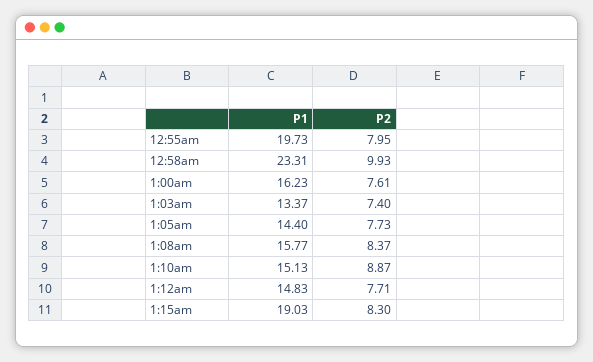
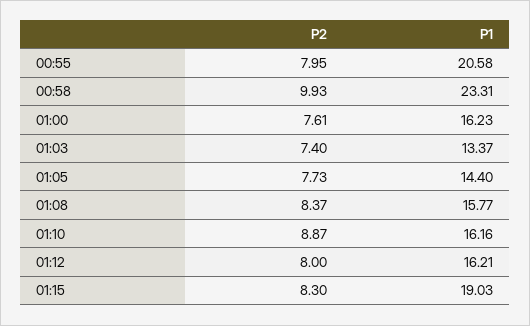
  {
    "P1": {
-     "12:55am": 19.73,
+     "12:55am": 20.58,
      "12:58am": 23.31,
      "1:00am": 16.23,
      "1:03am": 13.37,
      "1:05am": 14.4,
      "1:08am": 15.77,
-     "1:10am": 15.13,
+     "1:10am": 16.16,
-     "1:12am": 14.83,
+     "1:12am": 16.21,
      "1:15am": 19.03
    },
    "P2": {
      "12:55am": 7.95,
      "12:58am": 9.93,
      "1:00am": 7.61,
      "1:03am": 7.4,
      "1:05am": 7.73,
      "1:08am": 8.37,
      "1:10am": 8.87,
-     "1:12am": 7.71,
+     "1:12am": 8,
      "1:15am": 8.3
    }
  }

